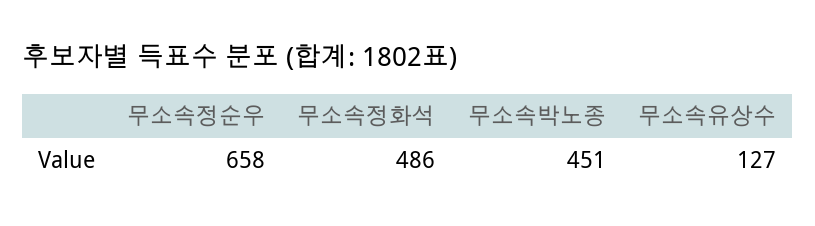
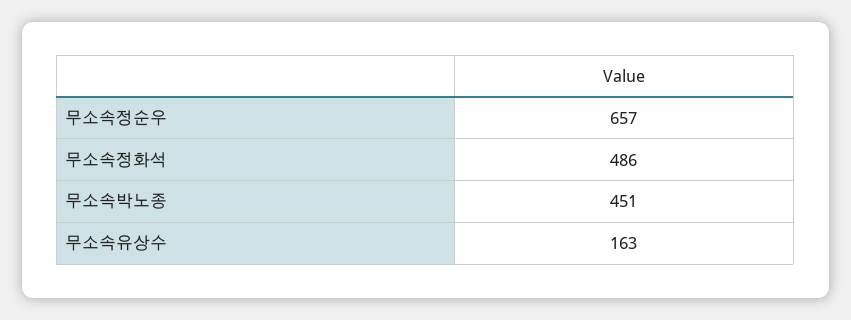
  {
-   "무소속정순우": 658,
+   "무소속정순우": 657,
    "무소속정화석": 486,
    "무소속박노종": 451,
-   "무소속유상수": 127
+   "무소속유상수": 163
  }

